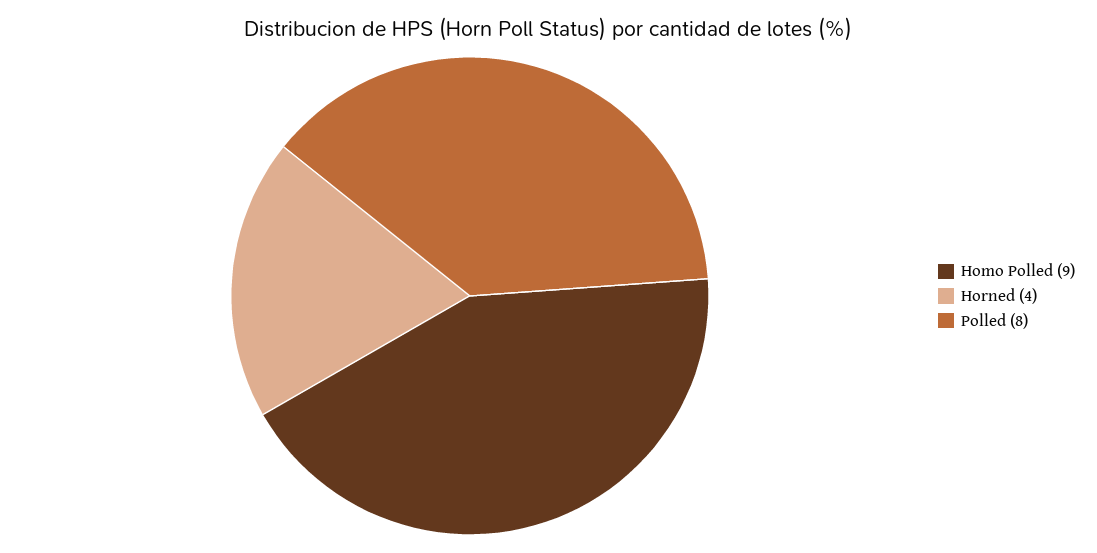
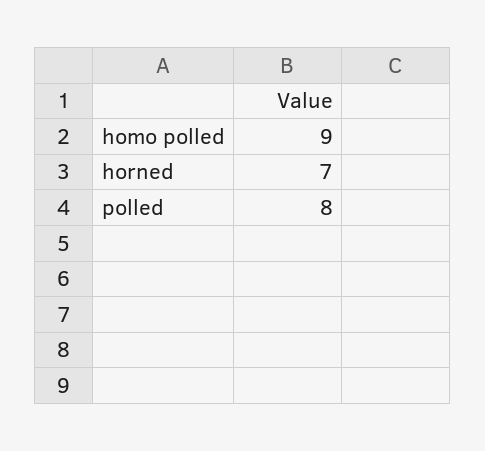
  {
    "Homo Polled": 9,
-   "Horned": 4,
+   "Horned": 7,
    "Polled": 8
  }

